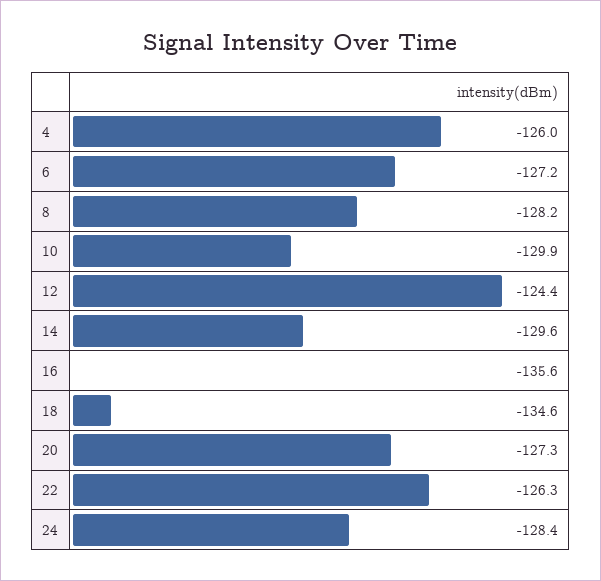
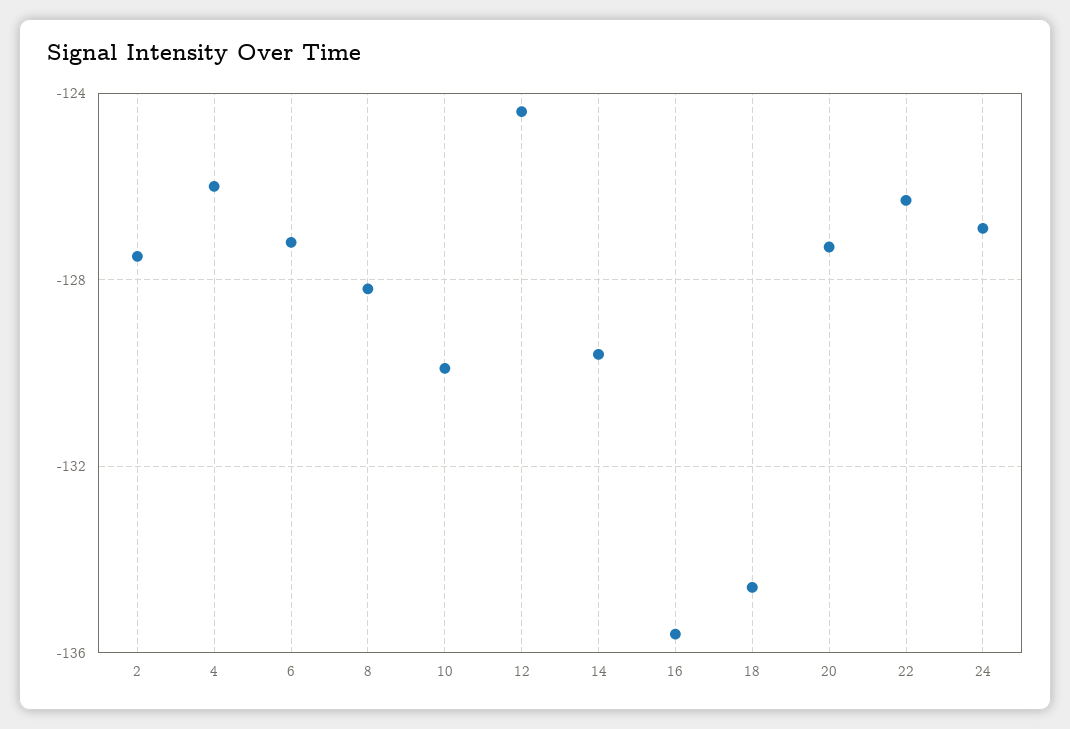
  {
    "4": -126,
    "6": -127.2,
    "8": -128.2,
    "10": -129.9,
    "12": -124.4,
    "14": -129.6,
    "16": -135.6,
    "18": -134.6,
    "20": -127.3,
    "22": -126.3,
-   "24": -128.4
+   "24": -127,
+   "2": -127.5
  }

